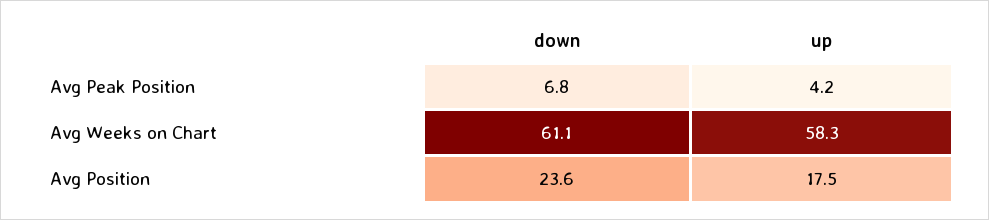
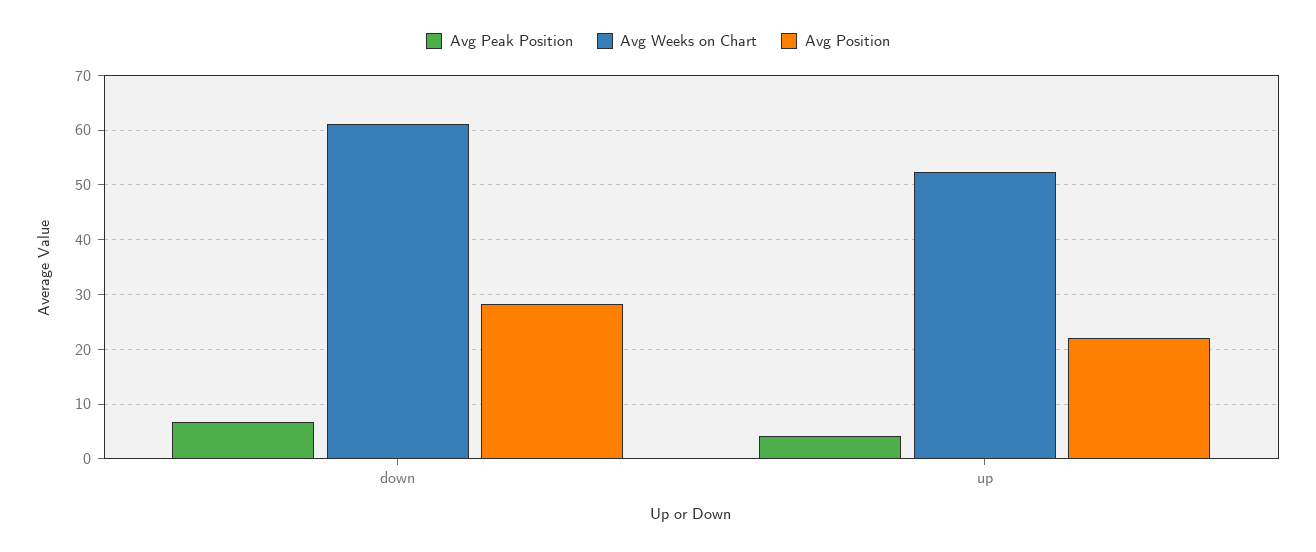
  {
    "Avg Peak Position": {
      "down": 6.8,
      "up": 4.2
    },
    "Avg Weeks on Chart": {
      "down": 61.1,
-     "up": 58.3
+     "up": 52
    },
    "Avg Position": {
-     "down": 23.6,
+     "down": 28,
-     "up": 17.5
+     "up": 22
    }
  }

